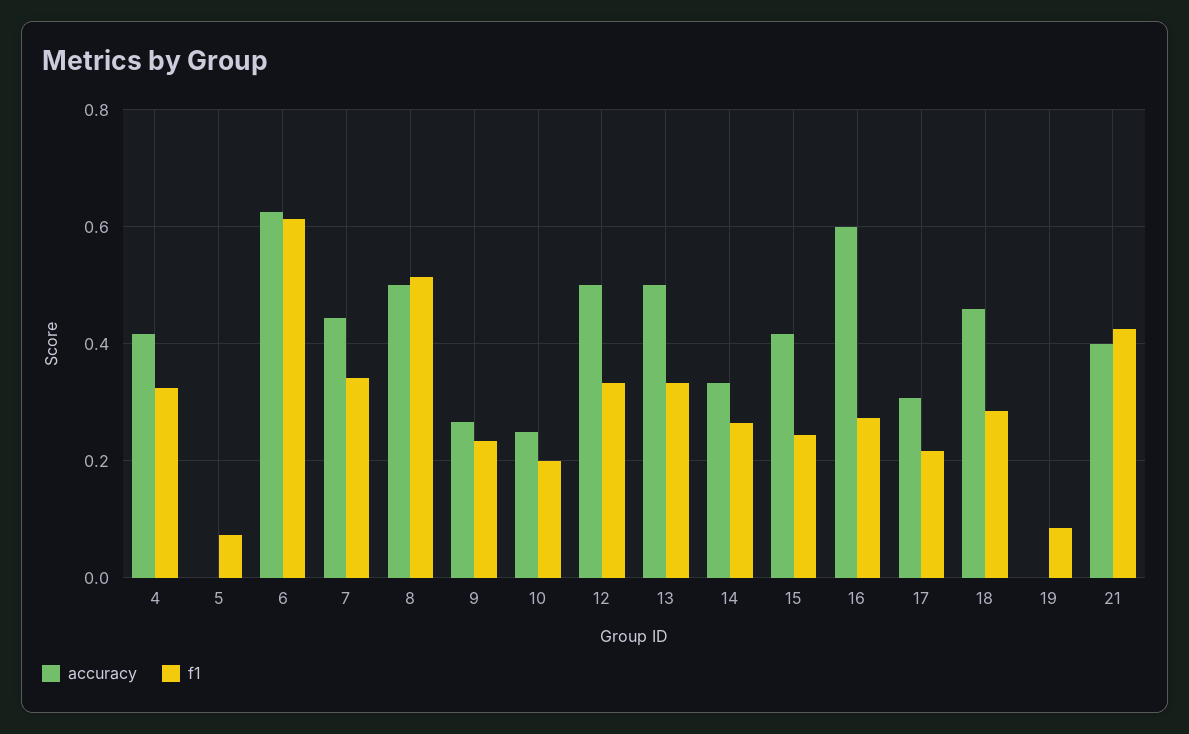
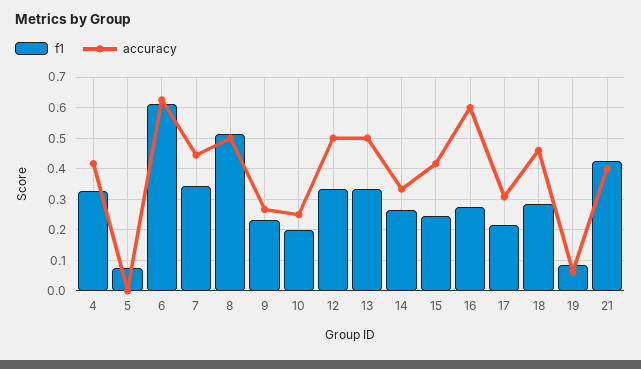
  {
    "accuracy": {
      "4": 0.42,
      "5": 0,
      "6": 0.62,
      "7": 0.44,
      "8": 0.5,
      "9": 0.26,
      "10": 0.26,
      "12": 0.5,
      "13": 0.5,
      "14": 0.34,
      "15": 0.42,
      "16": 0.6,
      "17": 0.3,
      "18": 0.46,
-     "19": 0,
+     "19": 0.06,
      "21": 0.4
    },
    "f1": {
      "4": 0.32,
      "5": 0.08,
      "6": 0.62,
      "7": 0.34,
      "8": 0.52,
      "9": 0.24,
      "10": 0.2,
      "12": 0.34,
      "13": 0.34,
      "14": 0.26,
      "15": 0.24,
      "16": 0.28,
      "17": 0.22,
      "18": 0.28,
      "19": 0.08,
      "21": 0.42
    }
  }

